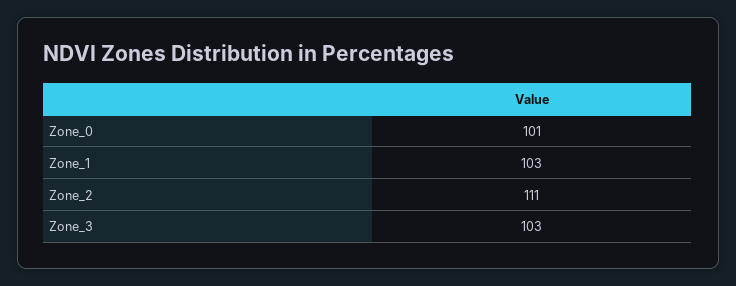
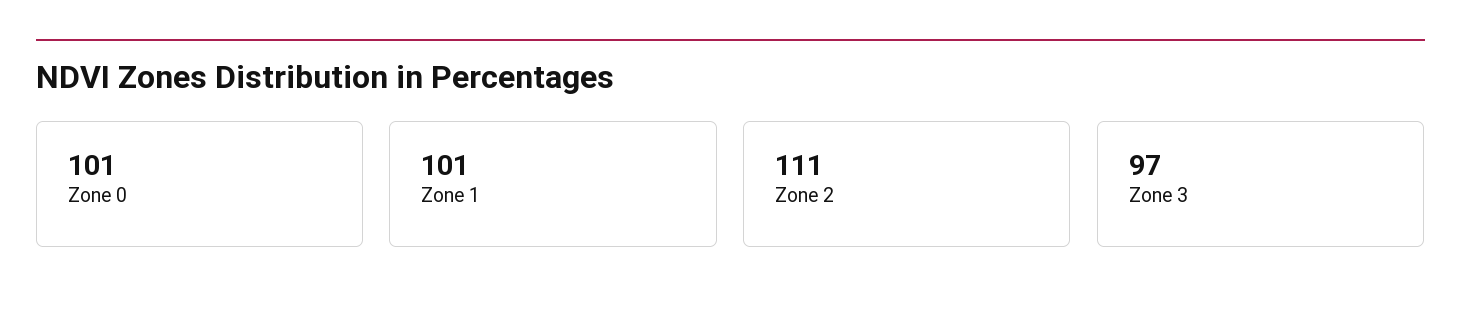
  {
    "Zone_0": 101,
-   "Zone_1": 103,
+   "Zone_1": 101,
    "Zone_2": 111,
-   "Zone_3": 103
+   "Zone_3": 97
  }

